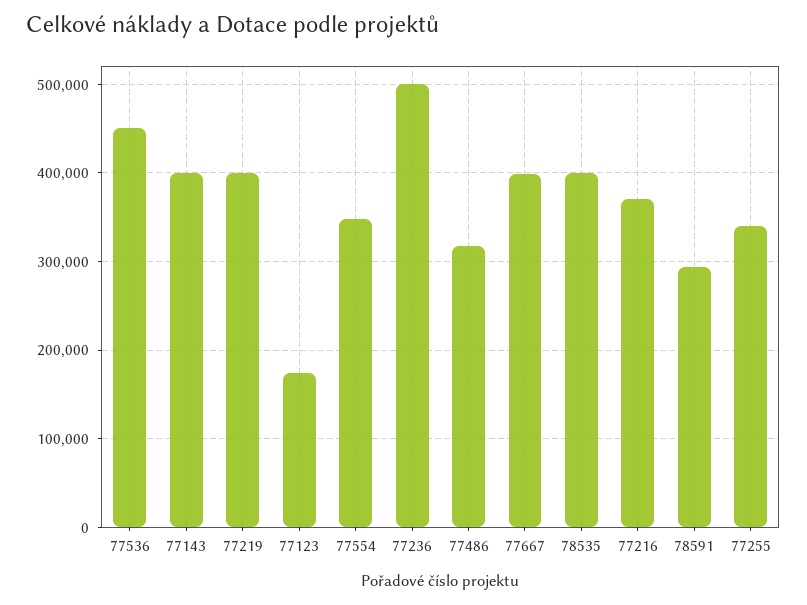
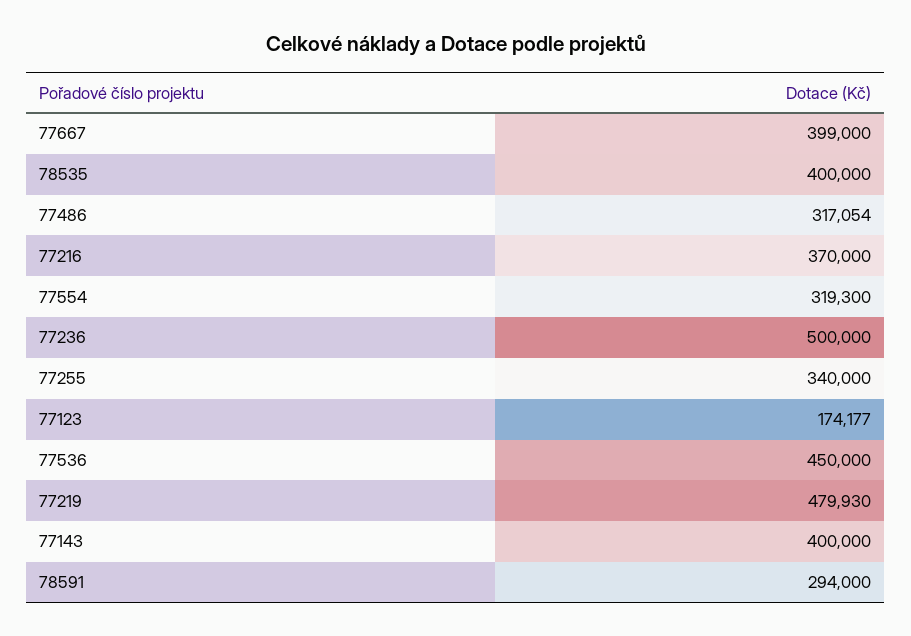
  {
    "77536": 450000,
    "77143": 400000,
-   "77219": 400000,
+   "77219": 479930,
    "77123": 174177,
-   "77554": 350000,
+   "77554": 319300,
    "77236": 500000,
    "77486": 317054,
    "77667": 399000,
    "78535": 400000,
    "77216": 370000,
    "78591": 294000,
    "77255": 340000
  }

